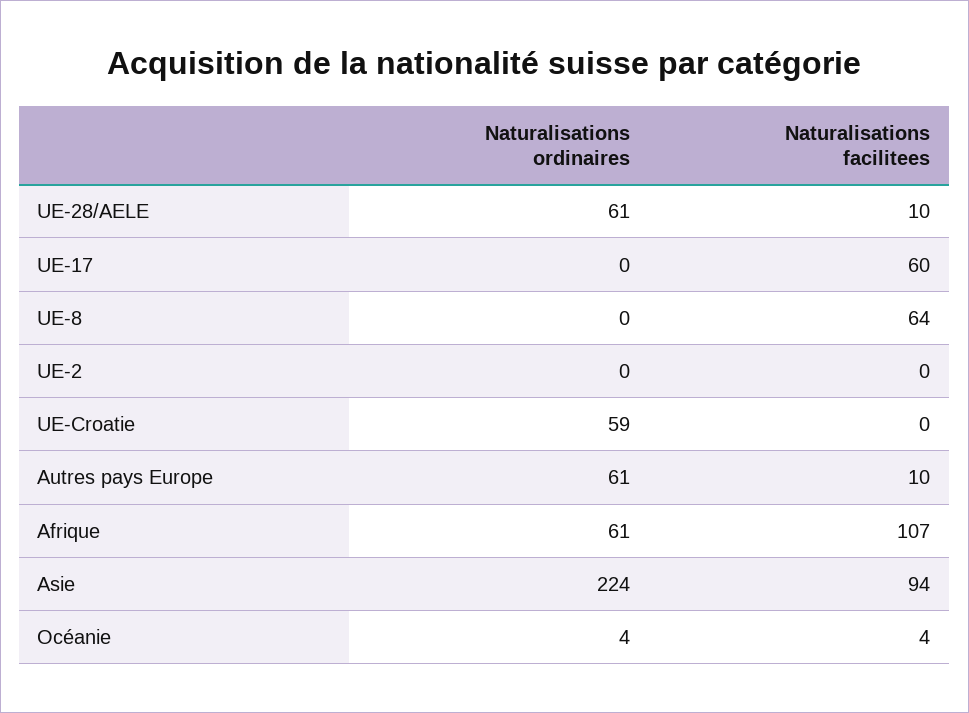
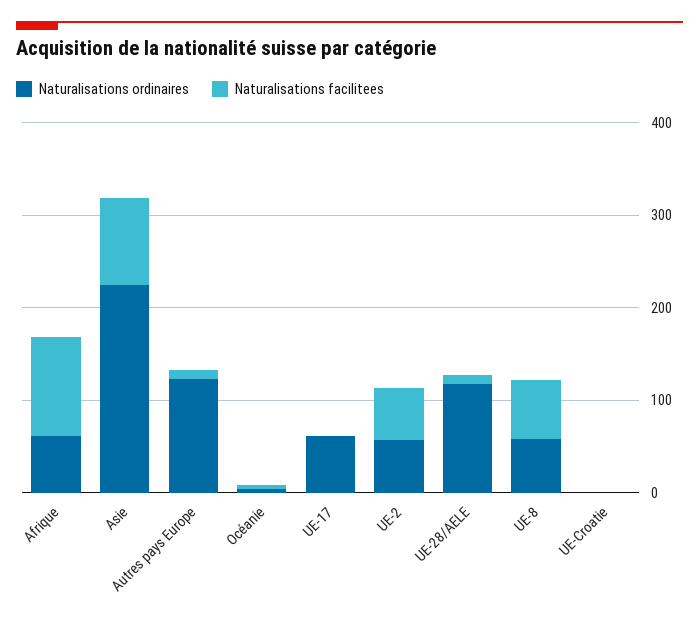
  {
    "Naturalisations ordinaires": {
-     "UE-28/AELE": 61,
+     "UE-28/AELE": 120,
-     "UE-17": 0,
+     "UE-17": 60,
-     "UE-8": 0,
+     "UE-8": 60,
-     "UE-2": 0,
+     "UE-2": 60,
-     "UE-Croatie": 59,
+     "UE-Croatie": 0,
-     "Autres pays Europe": 61,
+     "Autres pays Europe": 120,
      "Afrique": 61,
      "Asie": 224,
      "Océanie": 4
    },
    "Naturalisations facilitees": {
      "UE-28/AELE": 10,
-     "UE-17": 60,
+     "UE-17": 0,
      "UE-8": 64,
-     "UE-2": 0,
+     "UE-2": 60,
      "UE-Croatie": 0,
      "Autres pays Europe": 10,
      "Afrique": 107,
      "Asie": 94,
      "Océanie": 4
    }
  }

